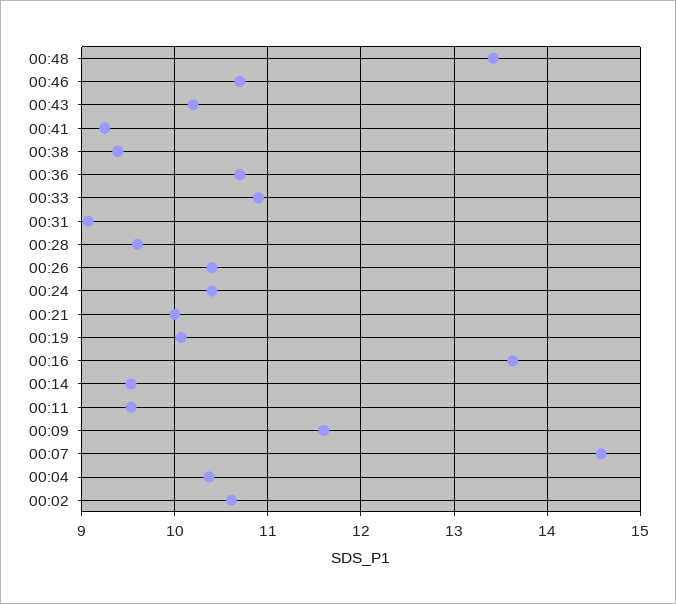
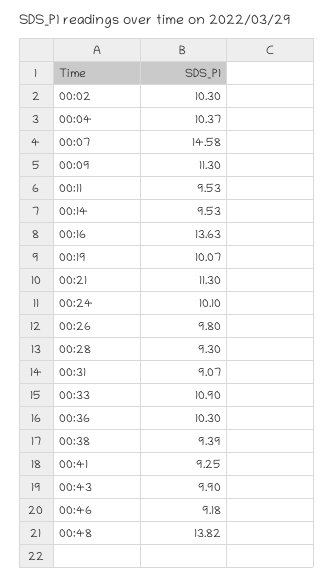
  {
-   "00:48": 13.4,
+   "00:48": 13.82,
-   "00:46": 10.7,
+   "00:46": 9.18,
-   "00:43": 10.2,
+   "00:43": 9.9,
    "00:41": 9.25,
    "00:38": 9.39,
-   "00:36": 10.7,
+   "00:36": 10.3,
    "00:33": 10.9,
    "00:31": 9.07,
-   "00:28": 9.6,
+   "00:28": 9.3,
-   "00:26": 10.4,
+   "00:26": 9.8,
-   "00:24": 10.4,
+   "00:24": 10.1,
-   "00:21": 10,
+   "00:21": 11.3,
    "00:19": 10.07,
    "00:16": 13.63,
    "00:14": 9.53,
    "00:11": 9.53,
-   "00:09": 11.6,
+   "00:09": 11.3,
    "00:07": 14.58,
    "00:04": 10.37,
-   "00:02": 10.6
+   "00:02": 10.3
  }

